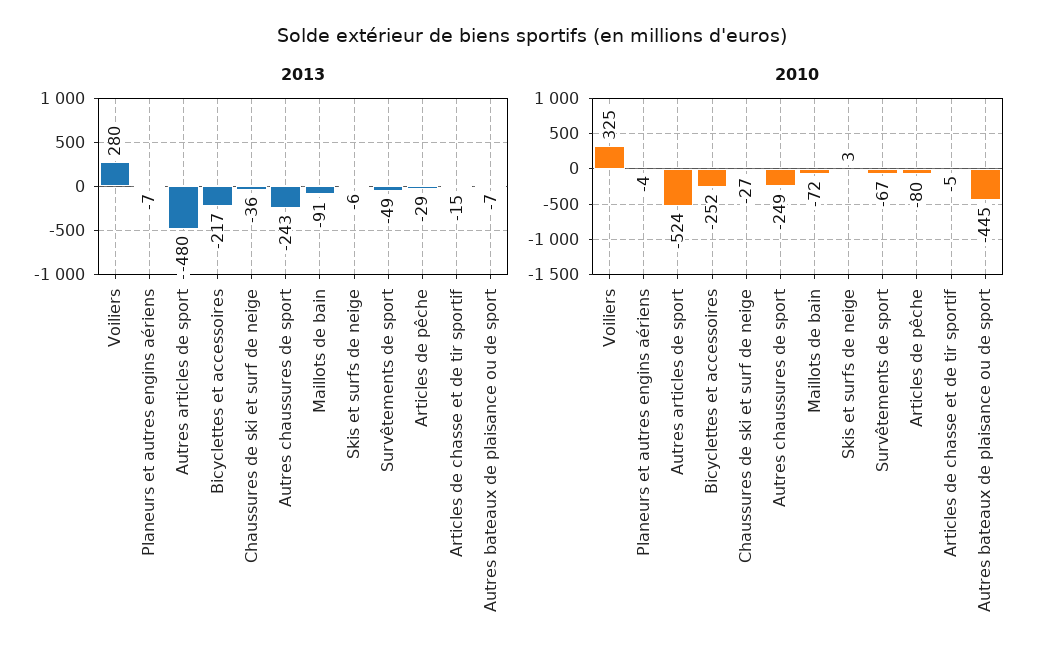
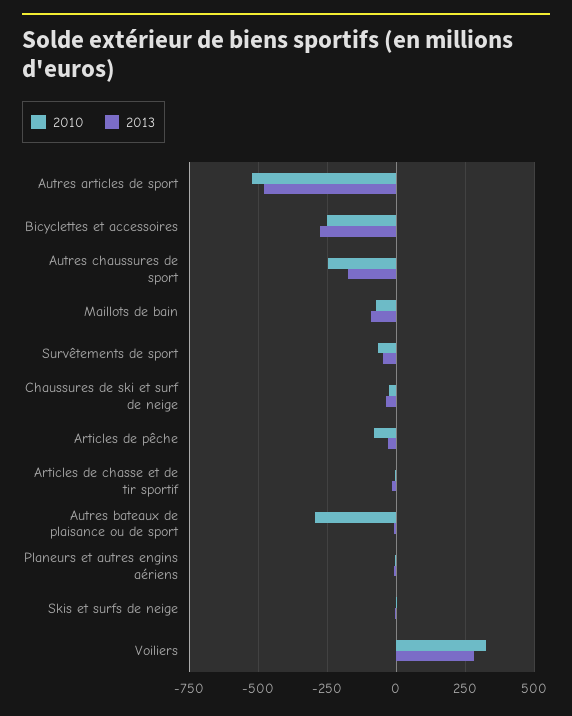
  {
    "2013": {
      "Voiliers": 280,
      "Planeurs et autres engins aériens": -7,
      "Autres articles de sport": -480,
-     "Bicyclettes et accessoires": -217,
+     "Bicyclettes et accessoires": -275,
      "Chaussures de ski et surf de neige": -36,
-     "Autres chaussures de sport": -243,
+     "Autres chaussures de sport": -175,
      "Maillots de bain": -91,
      "Skis et surfs de neige": -6,
      "Survêtements de sport": -49,
      "Articles de pêche": -29,
      "Articles de chasse et de tir sportif": -15,
      "Autres bateaux de plaisance ou de sport": -7
    },
    "2010": {
      "Voiliers": 325,
      "Planeurs et autres engins aériens": -4,
      "Autres articles de sport": -524,
      "Bicyclettes et accessoires": -252,
      "Chaussures de ski et surf de neige": -27,
      "Autres chaussures de sport": -249,
      "Maillots de bain": -72,
      "Skis et surfs de neige": 3,
      "Survêtements de sport": -67,
      "Articles de pêche": -80,
      "Articles de chasse et de tir sportif": -5,
-     "Autres bateaux de plaisance ou de sport": -445
+     "Autres bateaux de plaisance ou de sport": -300
    }
  }

